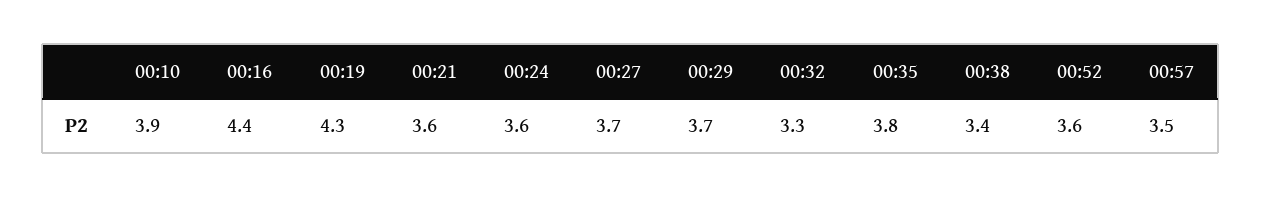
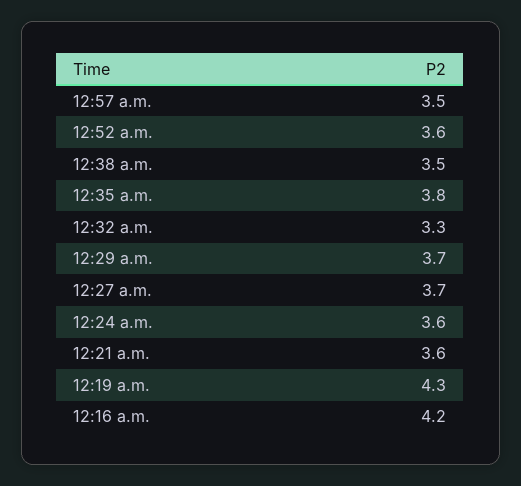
  {
-   "00:10": 3.9,
-   "00:16": 4.4,
+   "00:16": 4.2,
    "00:19": 4.3,
    "00:21": 3.6,
    "00:24": 3.6,
    "00:27": 3.7,
    "00:29": 3.7,
    "00:32": 3.3,
    "00:35": 3.8,
-   "00:38": 3.4,
+   "00:38": 3.5,
    "00:52": 3.6,
    "00:57": 3.5
  }

